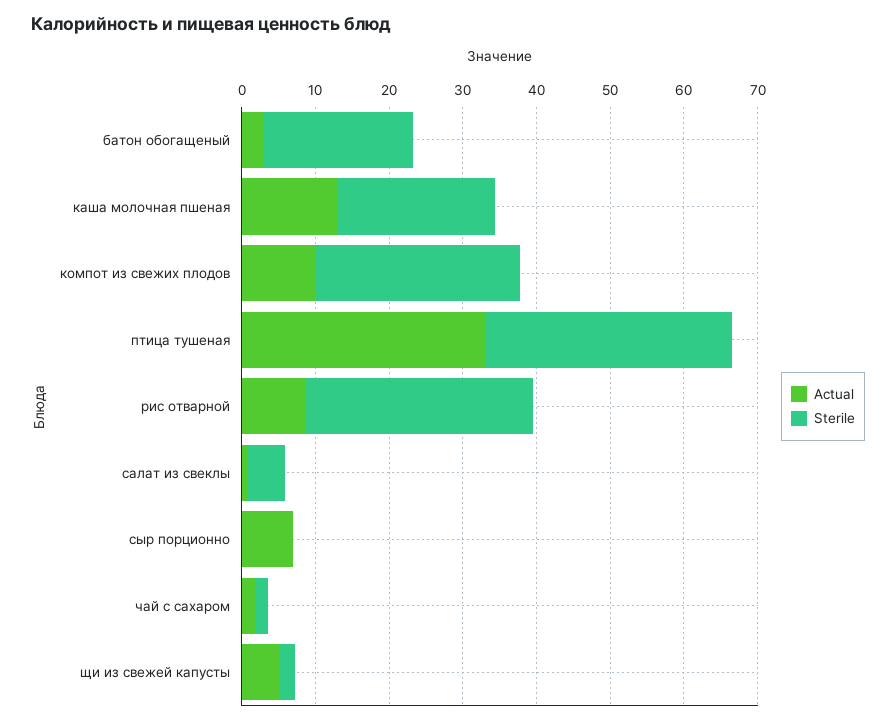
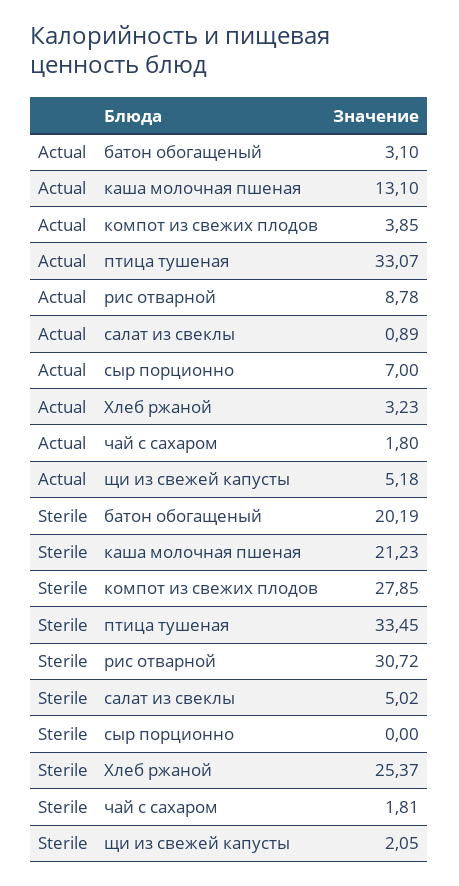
  {
    "Actual": {
      "батон обогащеный": 3.1,
      "каша молочная пшеная": 13.1,
-     "компот из свежих плодов": 10,
+     "компот из свежих плодов": 3.85,
      "птица тушеная": 33.07,
      "рис отварной": 8.78,
      "салат из свеклы": 0.89,
      "сыр порционно": 7,
      "чай с сахаром": 1.8,
-     "щи из свежей капусты": 5.18
+     "щи из свежей капусты": 5.18,
+     "Хлеб ржаной": 3.23
    },
    "Sterile": {
      "батон обогащеный": 20.19,
      "каша молочная пшеная": 21.23,
      "компот из свежих плодов": 27.85,
      "птица тушеная": 33.45,
      "рис отварной": 30.72,
      "салат из свеклы": 5.02,
      "сыр порционно": 0,
      "чай с сахаром": 1.81,
-     "щи из свежей капусты": 2.05
+     "щи из свежей капусты": 2.05,
+     "Хлеб ржаной": 25.37
    }
  }

